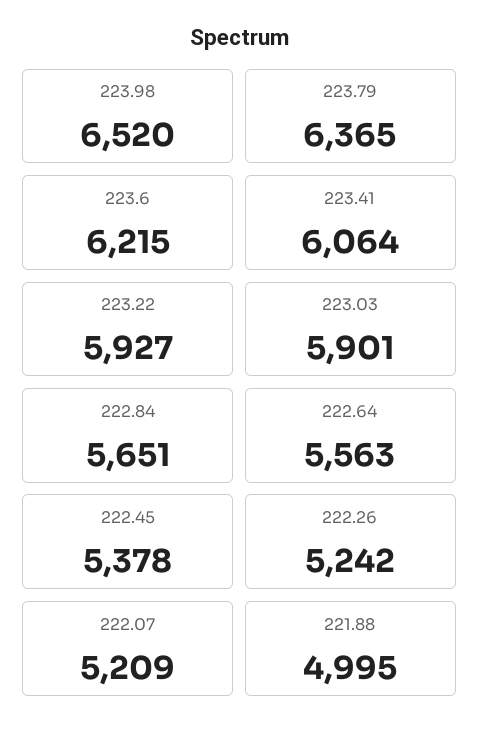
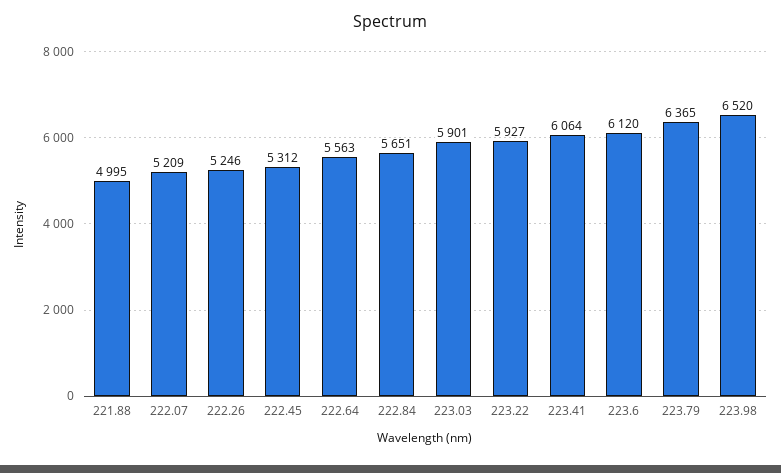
  {
    "223.98": 6520,
    "223.79": 6365,
-   "223.6": 6215,
+   "223.6": 6120,
    "223.41": 6064,
    "223.22": 5927,
    "223.03": 5901,
    "222.84": 5651,
    "222.64": 5563,
-   "222.45": 5378,
+   "222.45": 5312,
-   "222.26": 5242,
+   "222.26": 5246,
    "222.07": 5209,
    "221.88": 4995
  }

